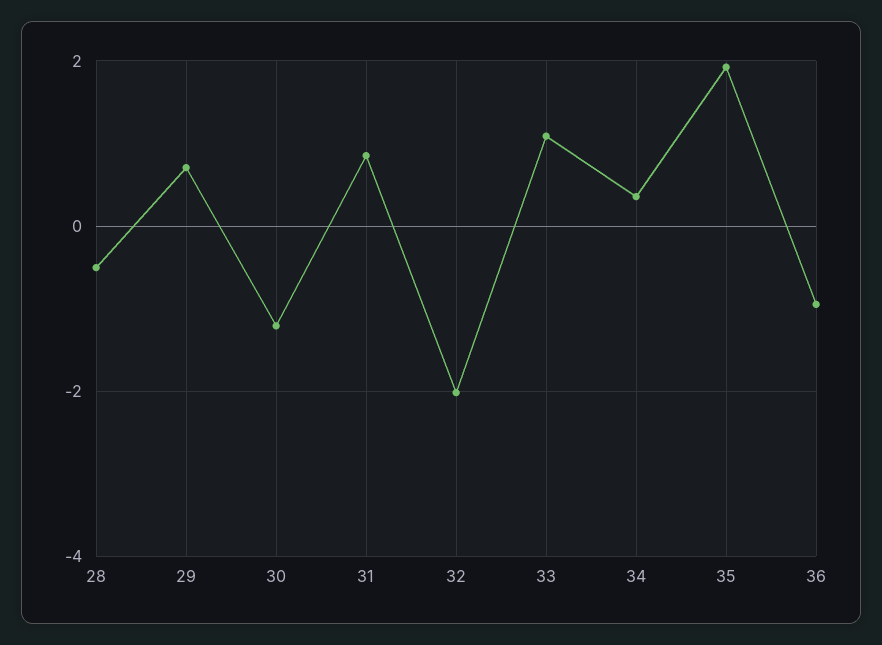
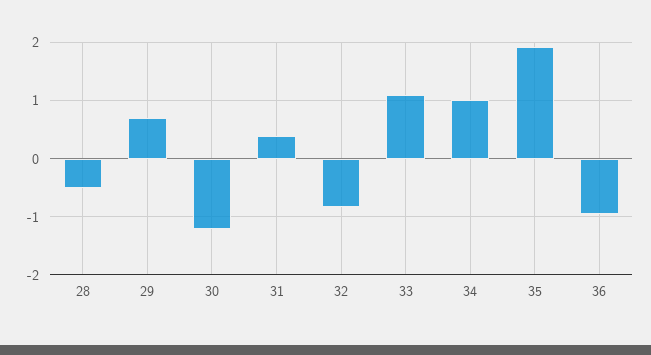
  {
    "28": -0.6,
    "29": 0.8,
    "30": -1.2,
-   "31": 0.8,
+   "31": 0.4,
-   "32": -2,
+   "32": -0.8,
    "33": 1,
-   "34": 0.4,
+   "34": 1,
    "35": 2,
    "36": -1
  }

